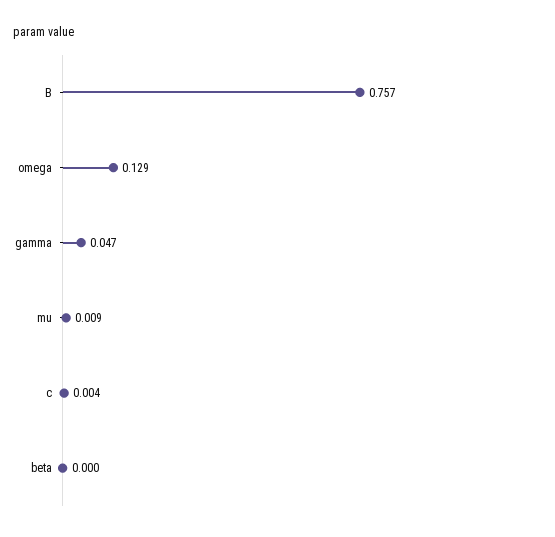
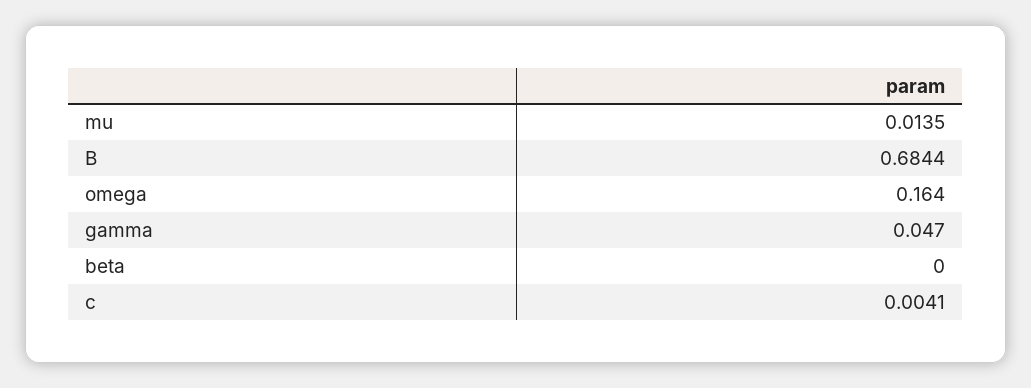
  {
-   "B": 0.757,
+   "B": 0.6844,
-   "omega": 0.129,
+   "omega": 0.164,
    "gamma": 0.047,
-   "mu": 0.009,
+   "mu": 0.0135,
    "c": 0.0041,
    "beta": 0
  }

